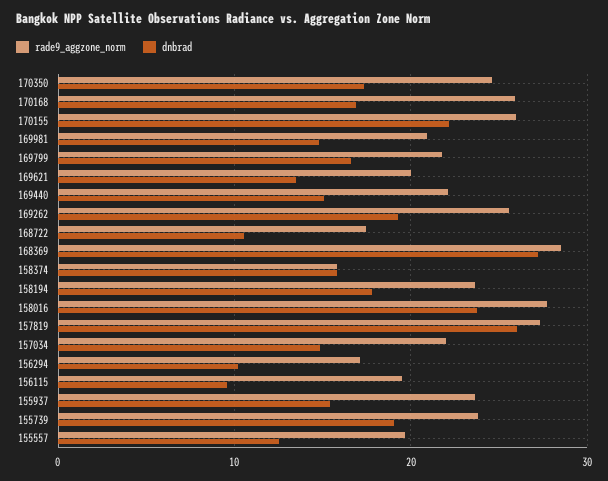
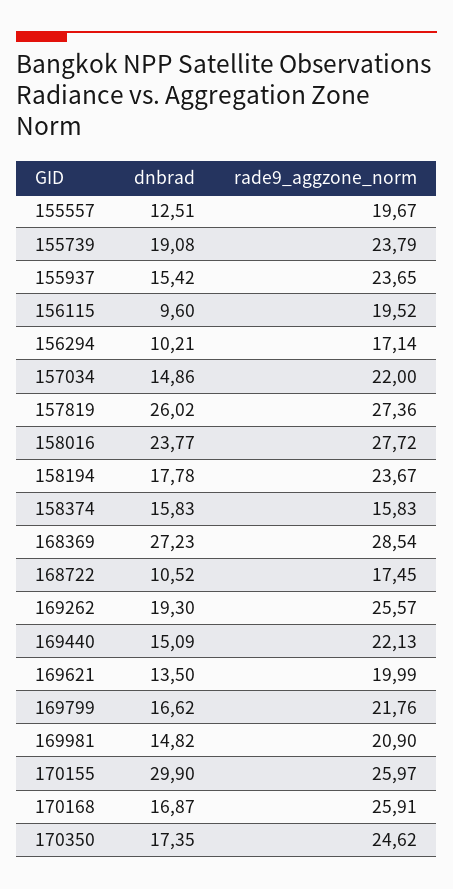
  {
    "rade9_aggzone_norm": {
      "170350": 24.62,
      "170168": 25.91,
      "170155": 25.97,
      "169981": 20.9,
      "169799": 21.76,
      "169621": 19.99,
      "169440": 22.13,
      "169262": 25.57,
      "168722": 17.45,
      "168369": 28.54,
      "158374": 15.83,
      "158194": 23.67,
      "158016": 27.72,
      "157819": 27.36,
      "157034": 22,
      "156294": 17.14,
      "156115": 19.52,
      "155937": 23.65,
      "155739": 23.79,
      "155557": 19.67
    },
    "dnbrad": {
      "170350": 17.35,
      "170168": 16.87,
-     "170155": 22,
+     "170155": 29.9,
      "169981": 14.82,
      "169799": 16.62,
      "169621": 13.5,
      "169440": 15.09,
      "169262": 19.3,
      "168722": 10.52,
      "168369": 27.23,
      "158374": 15.83,
      "158194": 17.78,
      "158016": 23.77,
      "157819": 26.02,
      "157034": 14.86,
      "156294": 10.21,
      "156115": 9.6,
      "155937": 15.42,
      "155739": 19.08,
      "155557": 12.51
    }
  }

